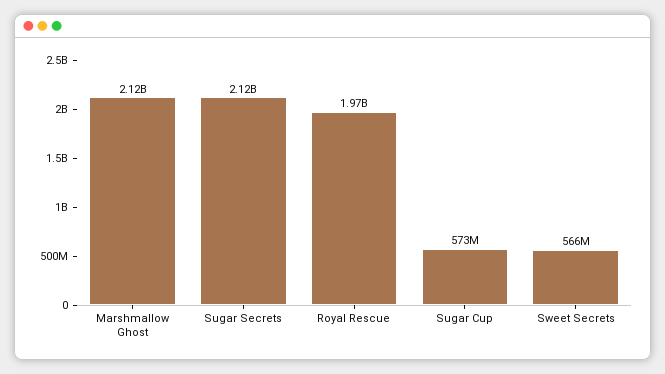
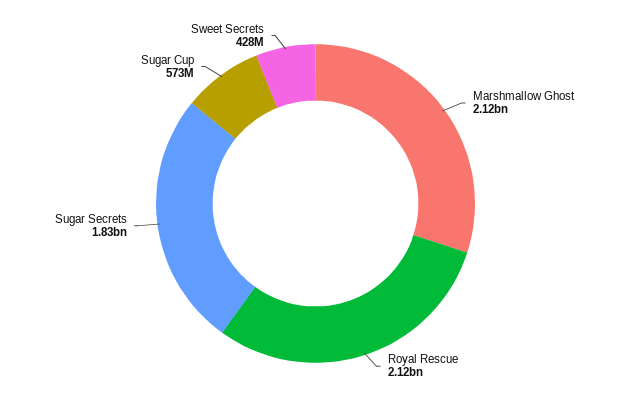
  {
    "Marshmallow Ghost": 2120000000,
-   "Sugar Secrets": 2120000000,
+   "Sugar Secrets": 1830000000,
-   "Royal Rescue": 1970000000,
+   "Royal Rescue": 2120000000,
    "Sugar Cup": 573000000,
-   "Sweet Secrets": 566000000
+   "Sweet Secrets": 428000000
  }

